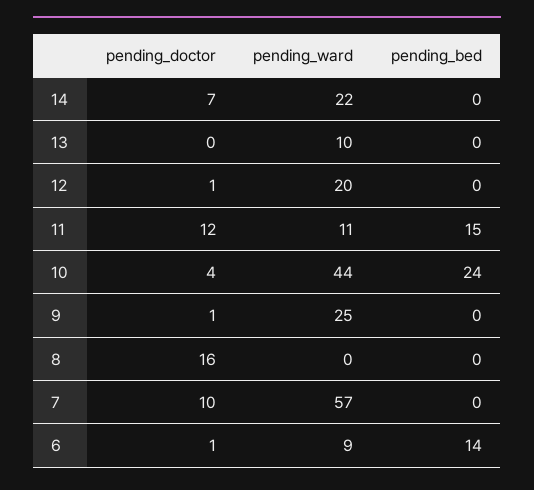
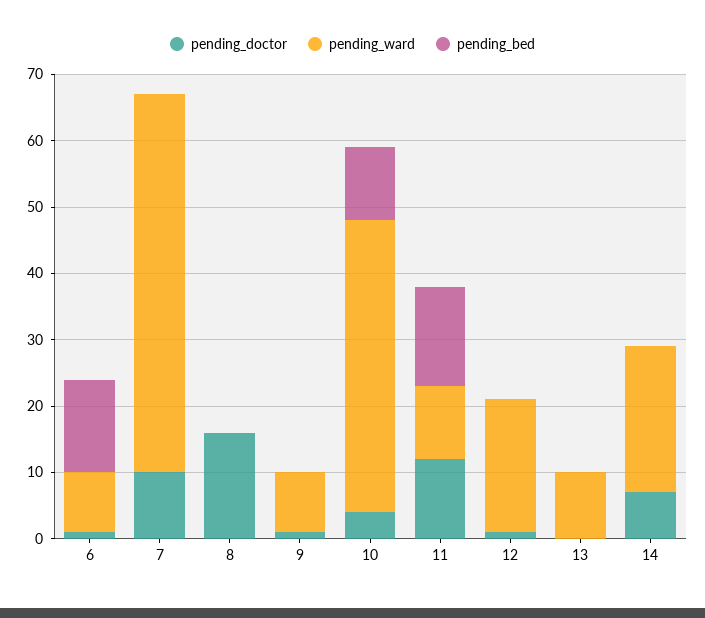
  {
    "pending_doctor": {
      "14": 7,
      "13": 0,
      "12": 1,
      "11": 12,
      "10": 4,
      "9": 1,
      "8": 16,
      "7": 10,
      "6": 1
    },
    "pending_ward": {
      "14": 22,
      "13": 10,
      "12": 20,
      "11": 11,
      "10": 44,
-     "9": 25,
+     "9": 10,
      "8": 0,
      "7": 57,
      "6": 9
    },
    "pending_bed": {
      "14": 0,
      "13": 0,
      "12": 0,
      "11": 15,
-     "10": 24,
+     "10": 10,
      "9": 0,
      "8": 0,
      "7": 0,
      "6": 14
    }
  }

